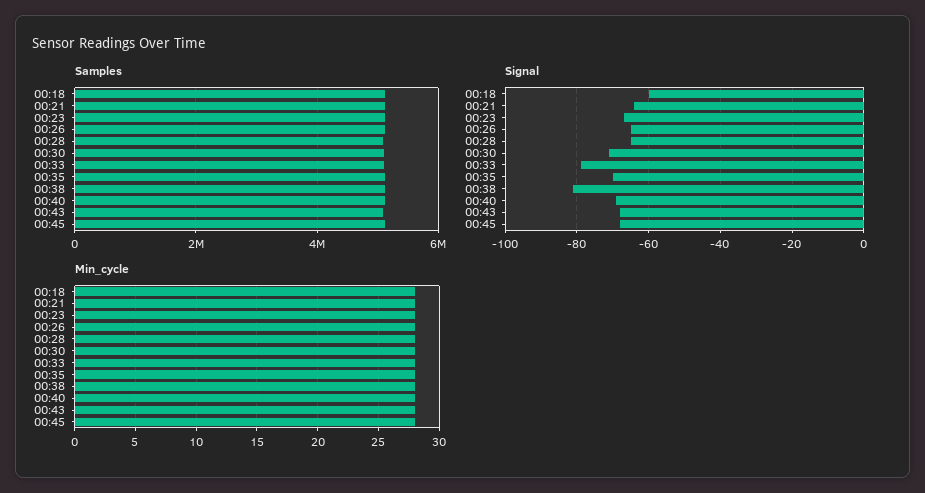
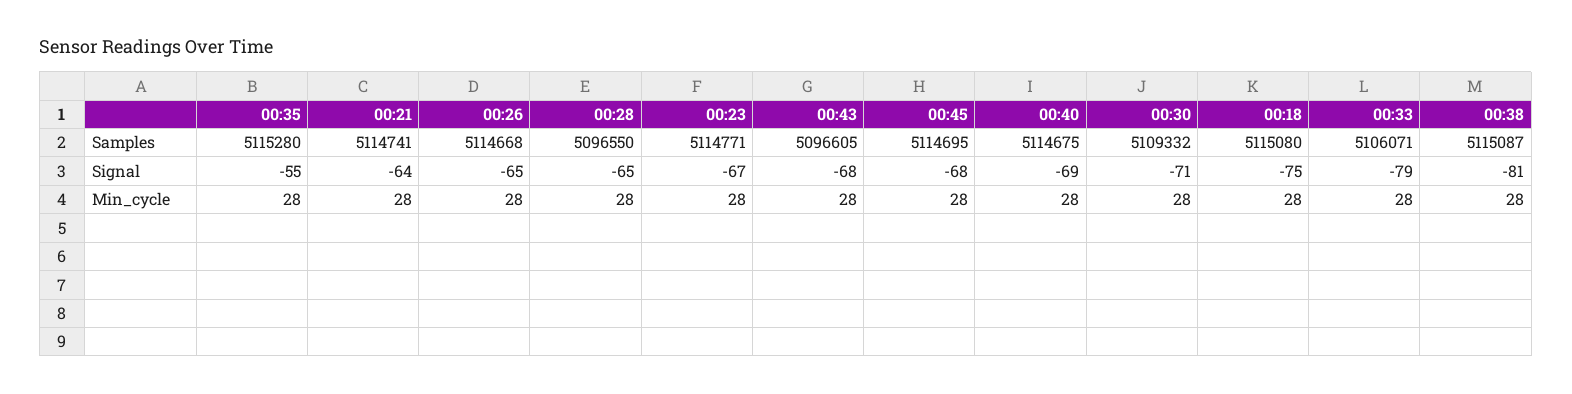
  {
    "Samples": {
      "00:18": 5115080,
      "00:21": 5114741,
      "00:23": 5114771,
      "00:26": 5114668,
      "00:28": 5096550,
      "00:30": 5109332,
      "00:33": 5106071,
      "00:35": 5115280,
      "00:38": 5115087,
      "00:40": 5114675,
      "00:43": 5096605,
      "00:45": 5114695
    },
    "Signal": {
-     "00:18": -60,
+     "00:18": -75,
      "00:21": -64,
      "00:23": -67,
      "00:26": -65,
      "00:28": -65,
      "00:30": -71,
      "00:33": -79,
-     "00:35": -70,
+     "00:35": -55,
      "00:38": -81,
      "00:40": -69,
      "00:43": -68,
      "00:45": -68
    },
    "Min_cycle": {
      "00:18": 28,
      "00:21": 28,
      "00:23": 28,
      "00:26": 28,
      "00:28": 28,
      "00:30": 28,
      "00:33": 28,
      "00:35": 28,
      "00:38": 28,
      "00:40": 28,
      "00:43": 28,
      "00:45": 28
    }
  }

